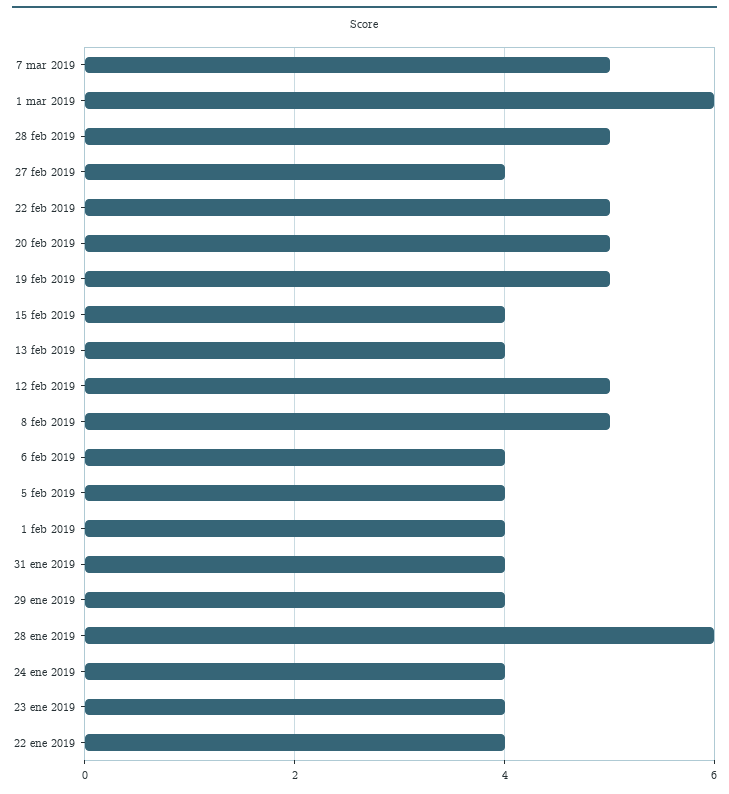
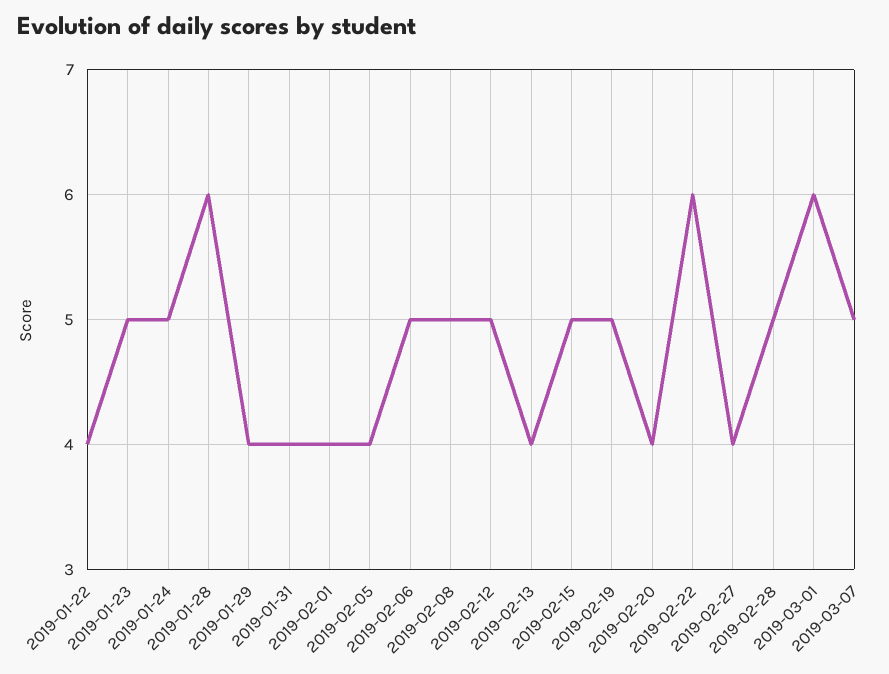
  {
    "7 mar 2019": 5,
    "1 mar 2019": 6,
    "28 feb 2019": 5,
    "27 feb 2019": 4,
-   "22 feb 2019": 5,
+   "22 feb 2019": 6,
-   "20 feb 2019": 5,
+   "20 feb 2019": 4,
    "19 feb 2019": 5,
-   "15 feb 2019": 4,
+   "15 feb 2019": 5,
    "13 feb 2019": 4,
    "12 feb 2019": 5,
    "8 feb 2019": 5,
-   "6 feb 2019": 4,
+   "6 feb 2019": 5,
    "5 feb 2019": 4,
    "1 feb 2019": 4,
    "31 ene 2019": 4,
    "29 ene 2019": 4,
    "28 ene 2019": 6,
-   "24 ene 2019": 4,
+   "24 ene 2019": 5,
-   "23 ene 2019": 4,
+   "23 ene 2019": 5,
    "22 ene 2019": 4
  }

